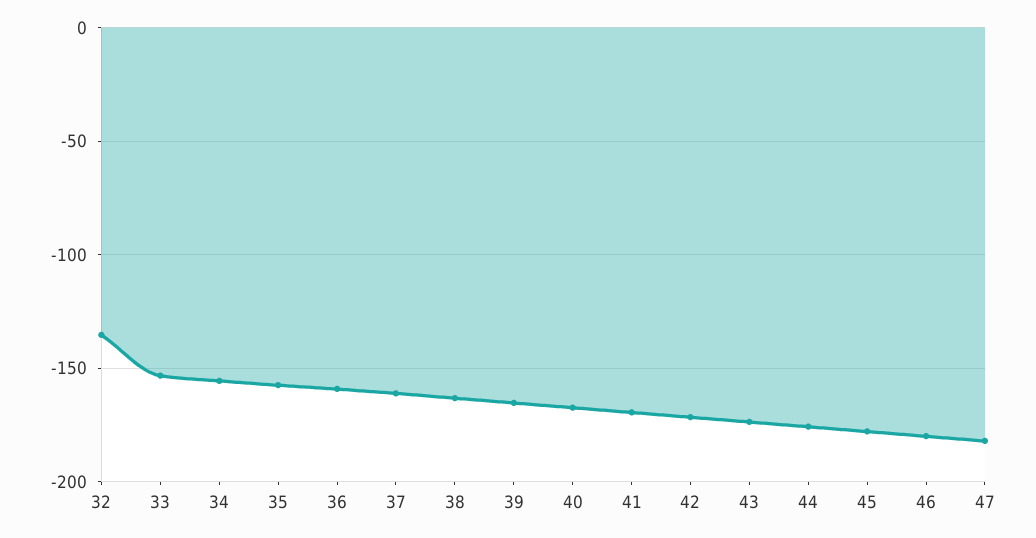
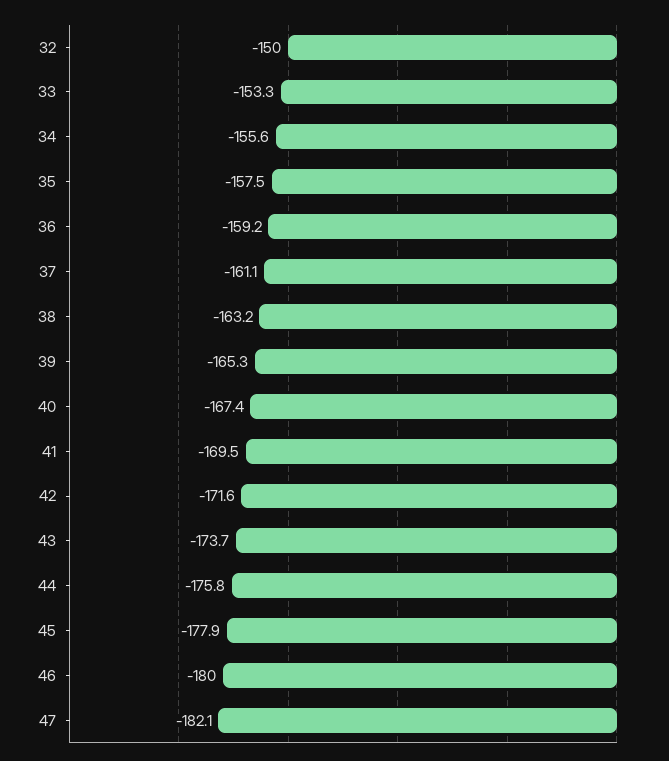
  {
-   "32": -135,
+   "32": -150,
    "33": -153.3,
    "34": -155.6,
    "35": -157.5,
    "36": -159.2,
    "37": -161.1,
    "38": -163.2,
    "39": -165.3,
    "40": -167.4,
    "41": -169.5,
    "42": -171.6,
    "43": -173.7,
    "44": -175.8,
    "45": -177.9,
    "46": -180,
    "47": -182.1
  }

